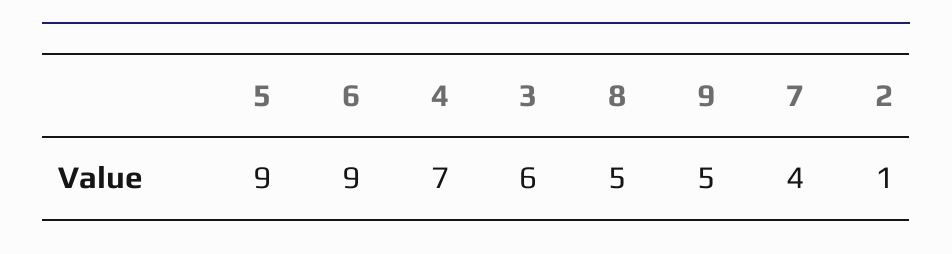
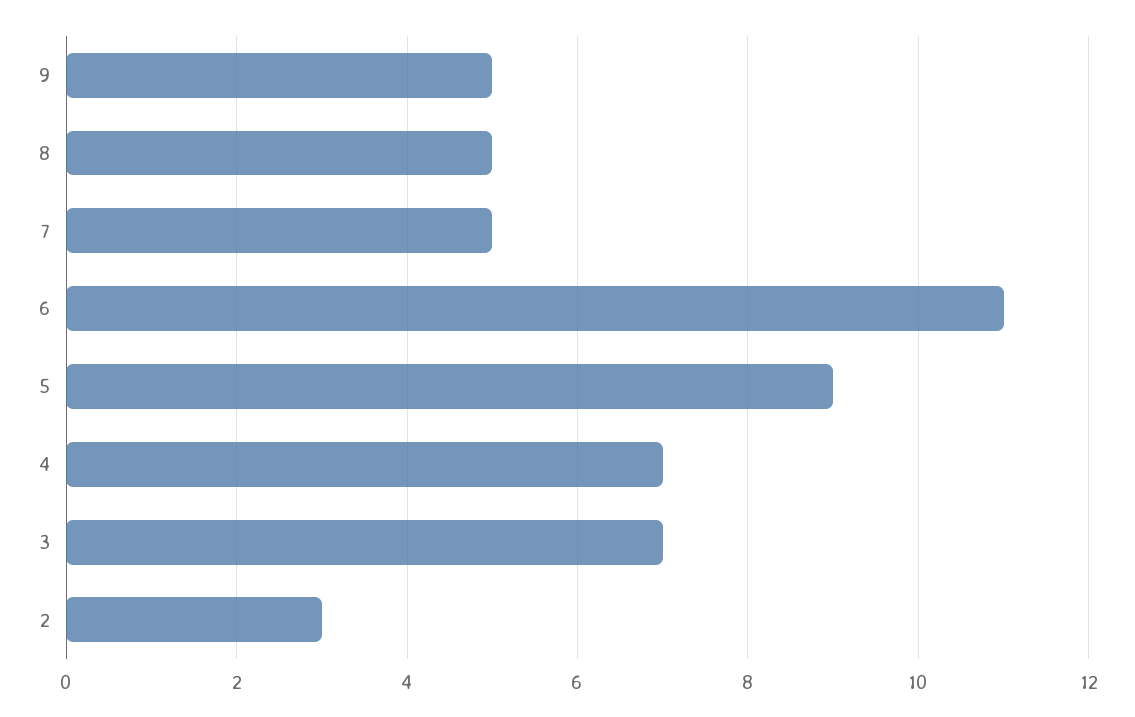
  {
    "5": 9,
-   "6": 9,
+   "6": 11,
    "4": 7,
-   "3": 6,
+   "3": 7,
    "8": 5,
    "9": 5,
-   "7": 4,
+   "7": 5,
-   "2": 1
+   "2": 3
  }

